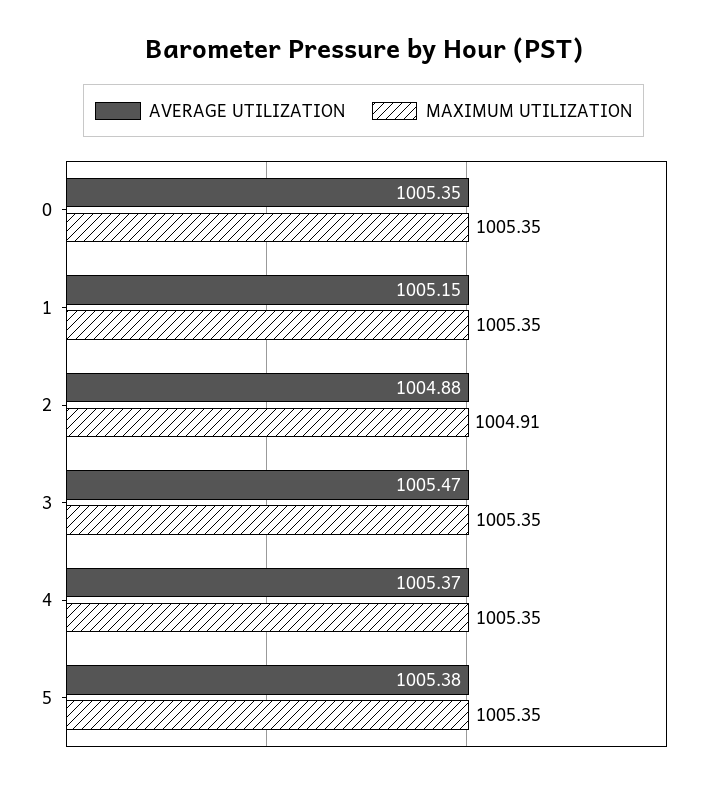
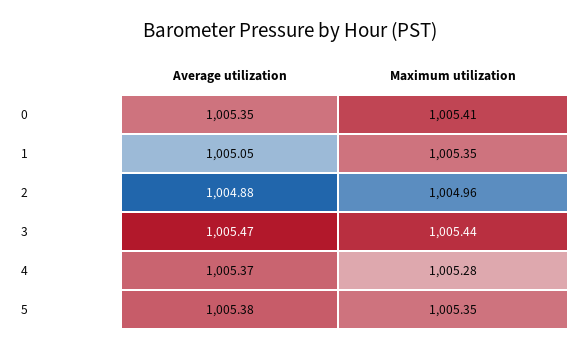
  {
    "AVERAGE UTILIZATION": {
      "0": 1005.35,
-     "1": 1005.15,
+     "1": 1005.05,
      "2": 1004.88,
      "3": 1005.47,
      "4": 1005.37,
      "5": 1005.38
    },
    "MAXIMUM UTILIZATION": {
-     "0": 1005.35,
+     "0": 1005.41,
      "1": 1005.35,
-     "2": 1004.91,
+     "2": 1004.96,
-     "3": 1005.35,
+     "3": 1005.44,
-     "4": 1005.35,
+     "4": 1005.28,
      "5": 1005.35
    }
  }

